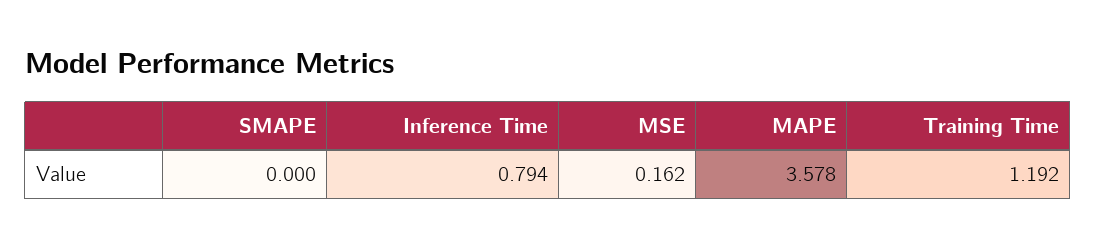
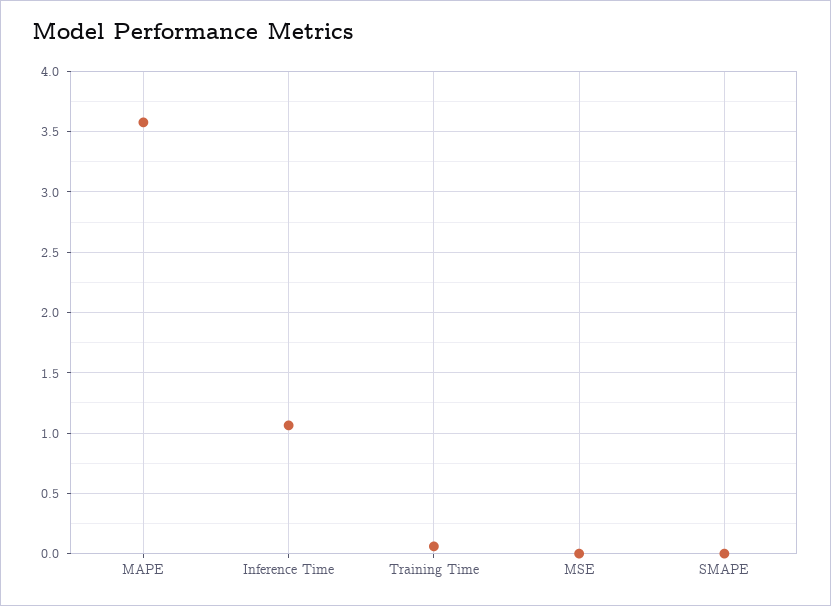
  {
    "SMAPE": 0,
-   "Inference Time": 0.794,
+   "Inference Time": 1.05,
-   "MSE": 0.162,
+   "MSE": 0,
    "MAPE": 3.578,
-   "Training Time": 1.192
+   "Training Time": 0.05
  }

